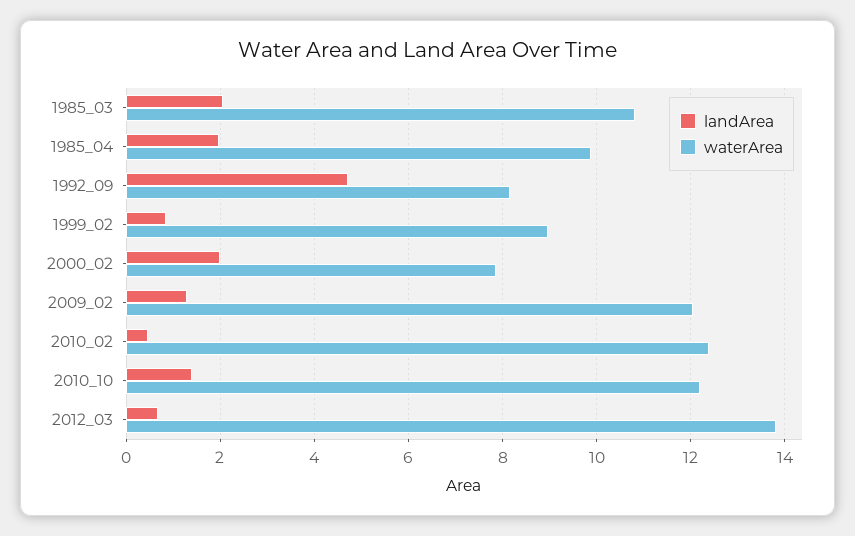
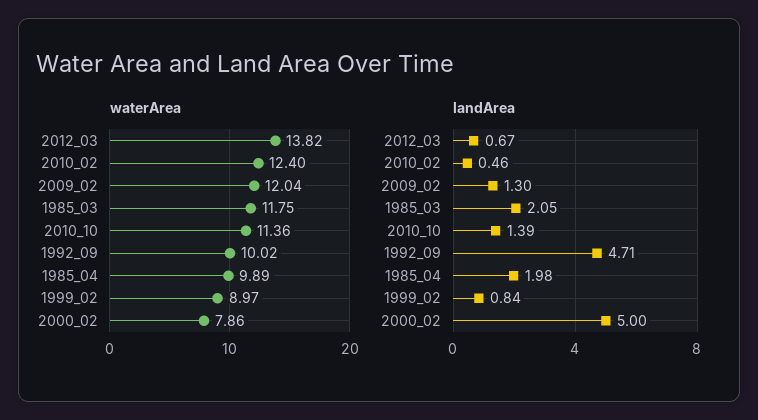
  {
    "landArea": {
      "1985_03": 2.05,
      "1985_04": 1.98,
      "1992_09": 4.71,
      "1999_02": 0.84,
-     "2000_02": 2,
+     "2000_02": 5,
      "2009_02": 1.3,
      "2010_02": 0.46,
      "2010_10": 1.39,
      "2012_03": 0.67
    },
    "waterArea": {
-     "1985_03": 10.8,
+     "1985_03": 11.75,
      "1985_04": 9.89,
-     "1992_09": 8.2,
+     "1992_09": 10.02,
      "1999_02": 8.97,
      "2000_02": 7.86,
      "2009_02": 12.04,
      "2010_02": 12.4,
-     "2010_10": 12.2,
+     "2010_10": 11.36,
      "2012_03": 13.82
    }
  }

